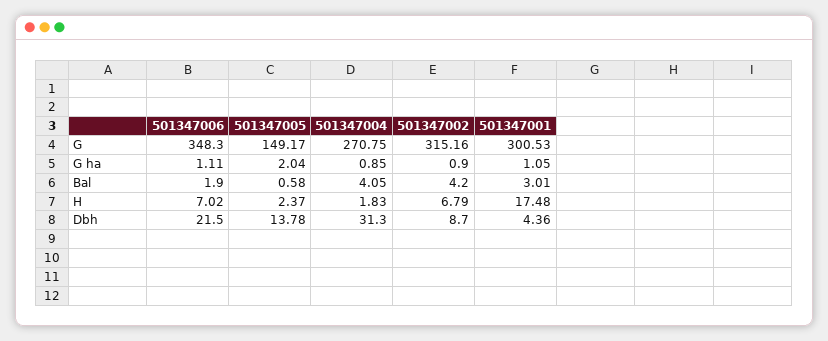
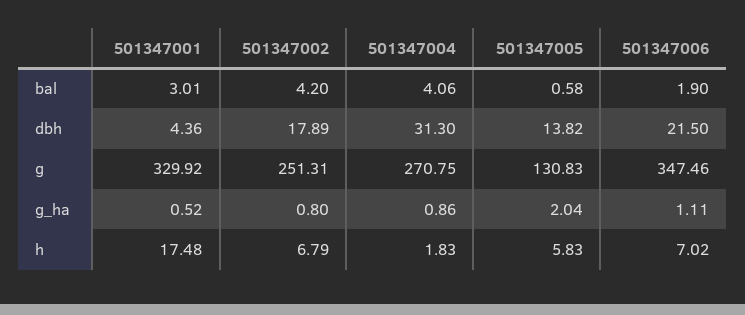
  {
    "501347006": {
-     "G": 348.3,
+     "G": 347.46,
      "G ha": 1.11,
      "Bal": 1.9,
      "H": 7.02,
      "Dbh": 21.5
    },
    "501347005": {
-     "G": 149.17,
+     "G": 130.83,
      "G ha": 2.04,
      "Bal": 0.58,
-     "H": 2.37,
+     "H": 5.83,
-     "Dbh": 13.78
+     "Dbh": 13.82
    },
    "501347004": {
      "G": 270.75,
-     "G ha": 0.85,
+     "G ha": 0.86,
-     "Bal": 4.05,
+     "Bal": 4.06,
      "H": 1.83,
      "Dbh": 31.3
    },
    "501347002": {
-     "G": 315.16,
+     "G": 251.31,
-     "G ha": 0.9,
+     "G ha": 0.8,
      "Bal": 4.2,
      "H": 6.79,
-     "Dbh": 8.7
+     "Dbh": 17.89
    },
    "501347001": {
-     "G": 300.53,
+     "G": 329.92,
-     "G ha": 1.05,
+     "G ha": 0.52,
      "Bal": 3.01,
      "H": 17.48,
      "Dbh": 4.36
    }
  }

